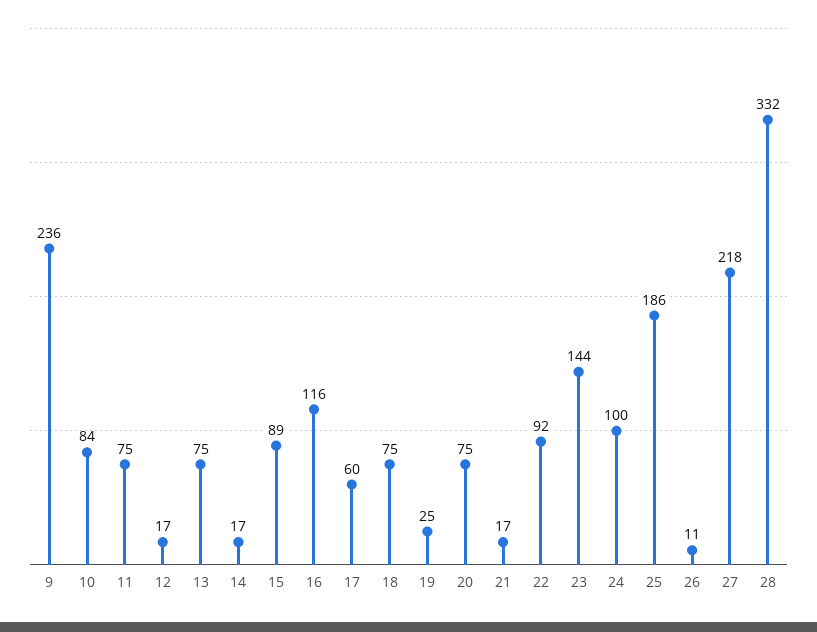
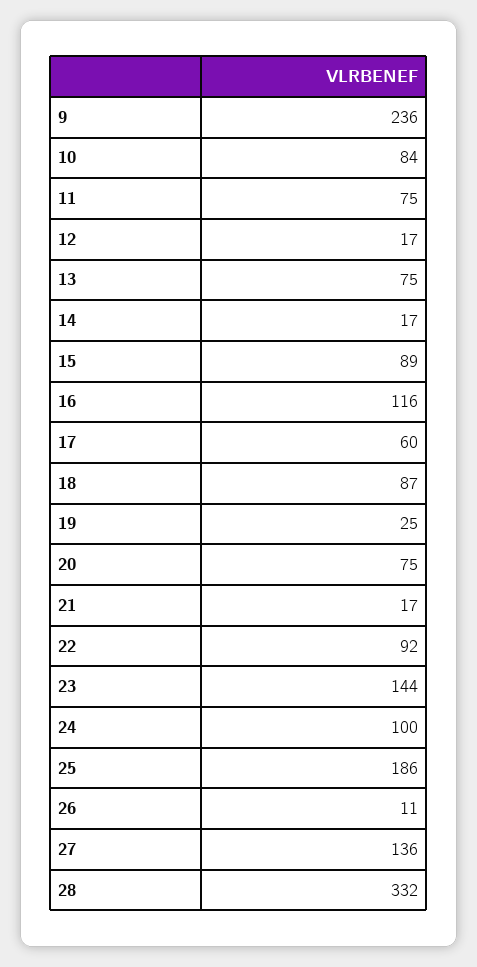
  {
    "9": 236,
    "10": 84,
    "11": 75,
    "12": 17,
    "13": 75,
    "14": 17,
    "15": 89,
    "16": 116,
    "17": 60,
-   "18": 75,
+   "18": 87,
    "19": 25,
    "20": 75,
    "21": 17,
    "22": 92,
    "23": 144,
    "24": 100,
    "25": 186,
    "26": 11,
-   "27": 218,
+   "27": 136,
    "28": 332
  }

